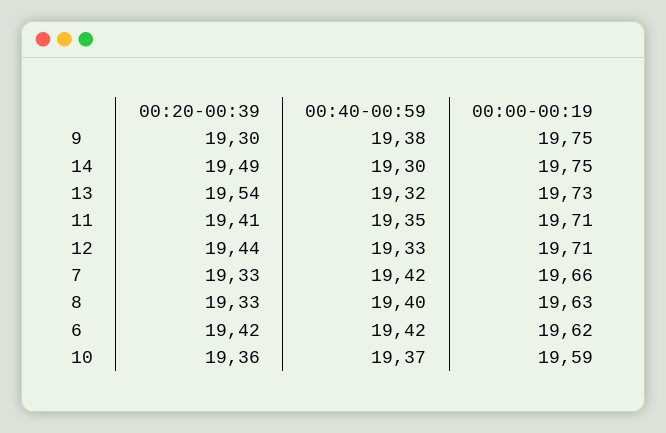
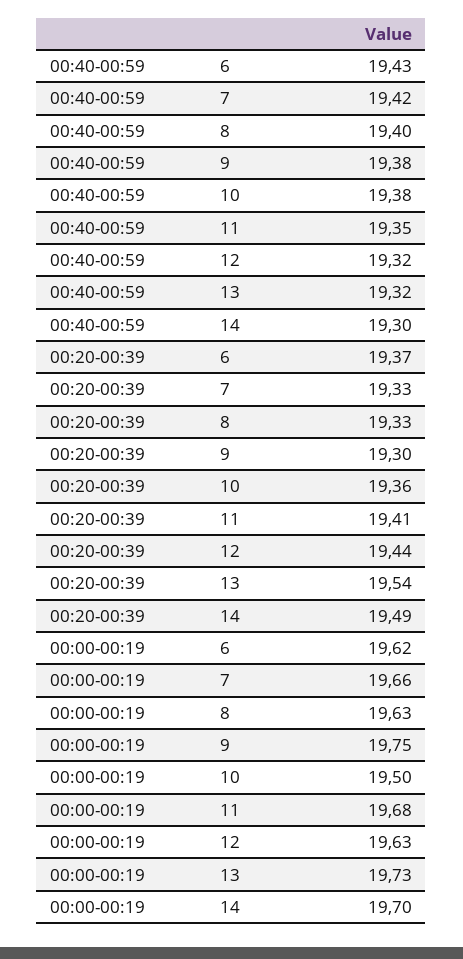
  {
    "00:20-00:39": {
      "9": 19.3,
      "14": 19.49,
      "13": 19.54,
      "11": 19.41,
      "12": 19.44,
      "7": 19.33,
      "8": 19.33,
-     "6": 19.42,
+     "6": 19.37,
      "10": 19.36
    },
    "00:40-00:59": {
      "9": 19.38,
      "14": 19.3,
      "13": 19.32,
      "11": 19.35,
-     "12": 19.33,
+     "12": 19.32,
      "7": 19.42,
      "8": 19.4,
-     "6": 19.42,
+     "6": 19.43,
-     "10": 19.37
+     "10": 19.38
    },
    "00:00-00:19": {
      "9": 19.75,
-     "14": 19.75,
+     "14": 19.7,
      "13": 19.73,
-     "11": 19.71,
+     "11": 19.68,
-     "12": 19.71,
+     "12": 19.63,
      "7": 19.66,
      "8": 19.63,
      "6": 19.62,
-     "10": 19.59
+     "10": 19.5
    }
  }

